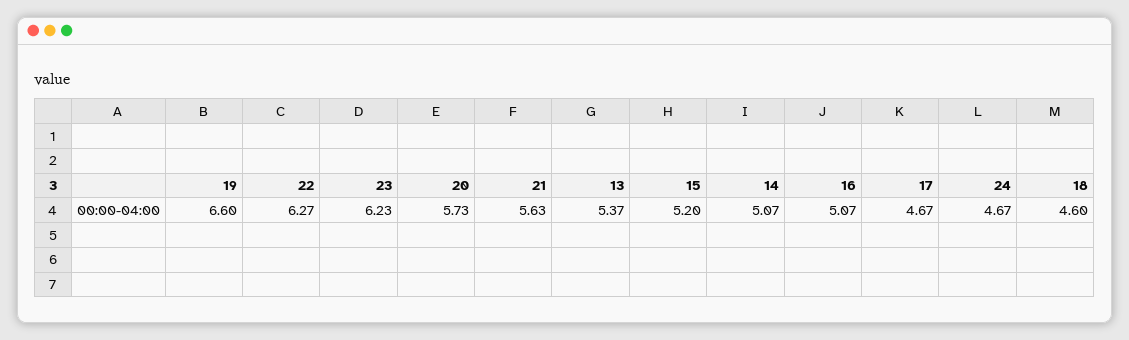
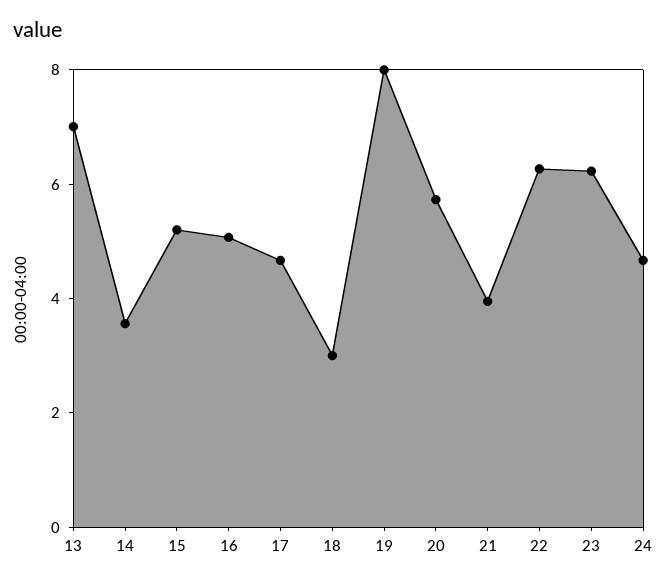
  {
-   "19": 6.6,
+   "19": 8,
    "22": 6.27,
    "23": 6.23,
    "20": 5.73,
-   "21": 5.63,
+   "21": 4,
-   "13": 5.37,
+   "13": 7,
    "15": 5.2,
-   "14": 5.07,
+   "14": 3.5,
    "16": 5.07,
    "17": 4.67,
    "24": 4.67,
-   "18": 4.6
+   "18": 3
  }

